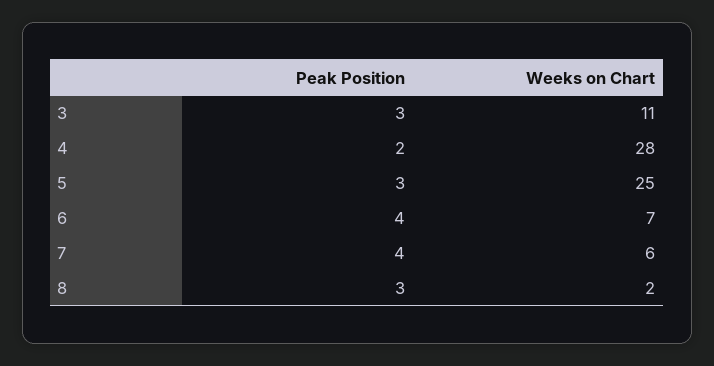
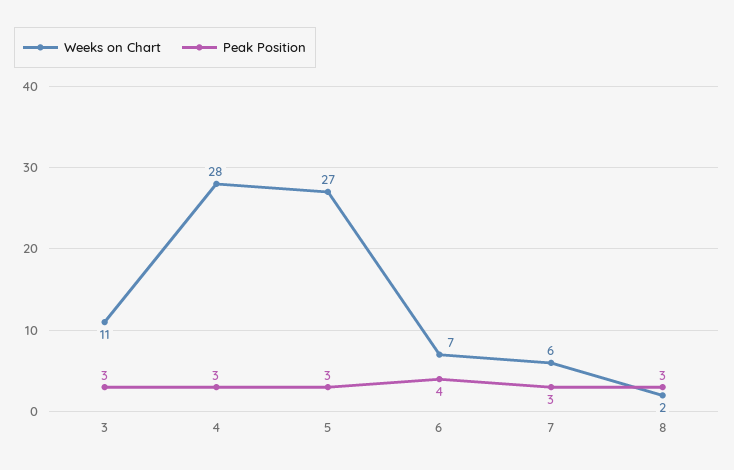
  {
    "Peak Position": {
      "3": 3,
-     "4": 2,
+     "4": 3,
      "5": 3,
      "6": 4,
-     "7": 4,
+     "7": 3,
      "8": 3
    },
    "Weeks on Chart": {
      "3": 11,
      "4": 28,
-     "5": 25,
+     "5": 27,
      "6": 7,
      "7": 6,
      "8": 2
    }
  }

